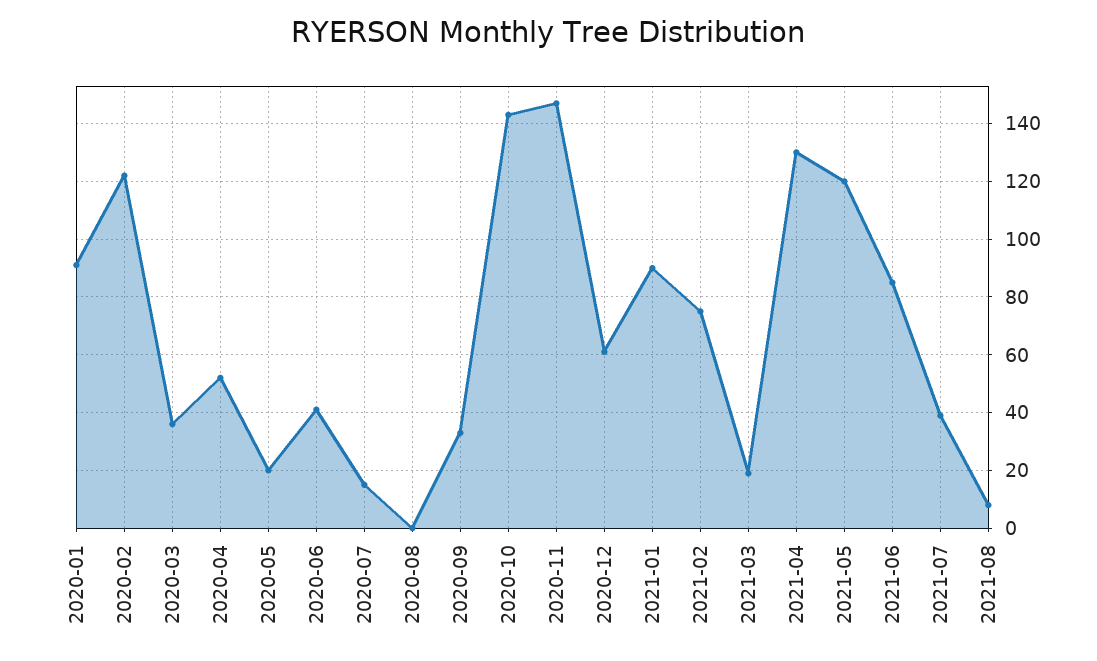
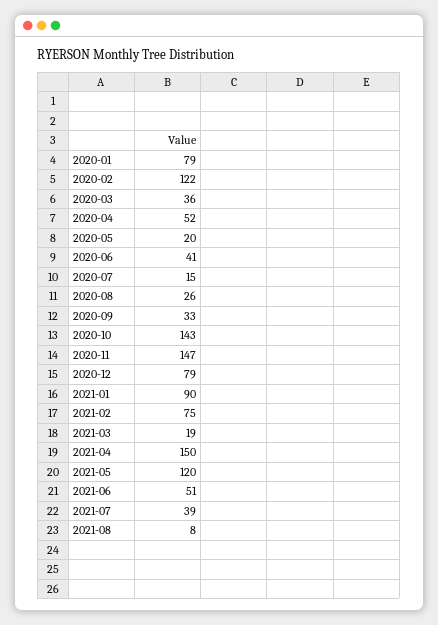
  {
-   "2020-01": 90,
+   "2020-01": 79,
    "2020-02": 122,
    "2020-03": 36,
    "2020-04": 52,
    "2020-05": 20,
    "2020-06": 41,
    "2020-07": 15,
-   "2020-08": 0,
+   "2020-08": 26,
    "2020-09": 33,
    "2020-10": 143,
    "2020-11": 147,
-   "2020-12": 60,
+   "2020-12": 79,
    "2021-01": 90,
    "2021-02": 75,
    "2021-03": 19,
-   "2021-04": 130,
+   "2021-04": 150,
    "2021-05": 120,
-   "2021-06": 85,
+   "2021-06": 51,
    "2021-07": 39,
    "2021-08": 8
  }

